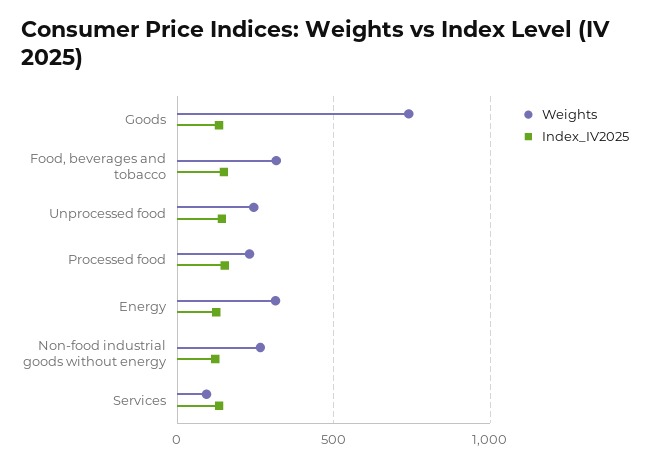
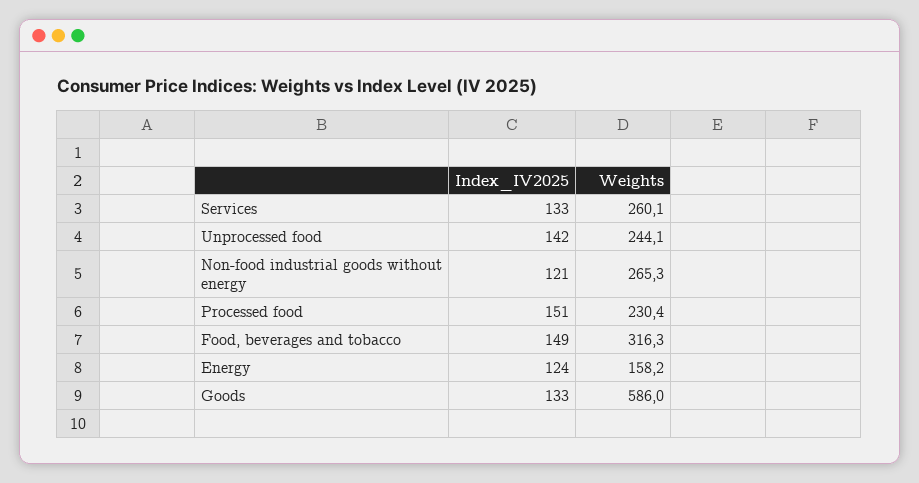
  {
    "Weights": {
-     "Goods": 750,
+     "Goods": 586,
      "Food, beverages and tobacco": 316.3,
      "Unprocessed food": 244.1,
      "Processed food": 230.4,
-     "Energy": 300,
+     "Energy": 158.2,
      "Non-food industrial goods without energy": 265.3,
-     "Services": 100
+     "Services": 260.1
    },
    "Index_IV2025": {
      "Goods": 133,
      "Food, beverages and tobacco": 149,
      "Unprocessed food": 142,
      "Processed food": 151,
      "Energy": 124,
      "Non-food industrial goods without energy": 121,
      "Services": 133
    }
  }

